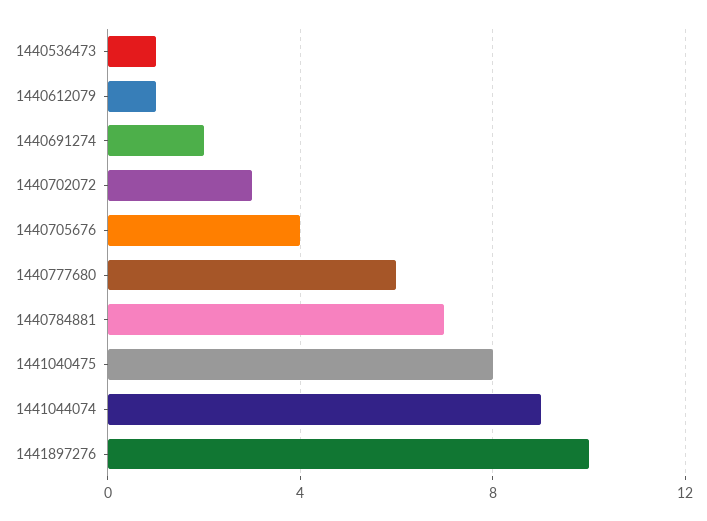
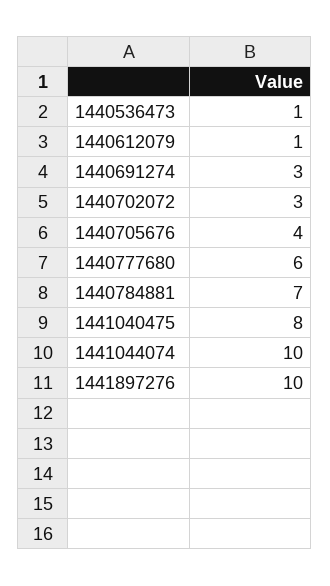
  {
    "1440536473": 1,
    "1440612079": 1,
-   "1440691274": 2,
+   "1440691274": 3,
    "1440702072": 3,
    "1440705676": 4,
    "1440777680": 6,
    "1440784881": 7,
    "1441040475": 8,
-   "1441044074": 9,
+   "1441044074": 10,
    "1441897276": 10
  }

